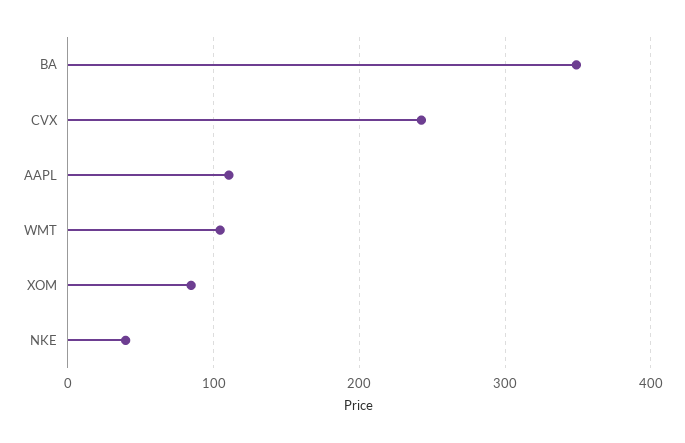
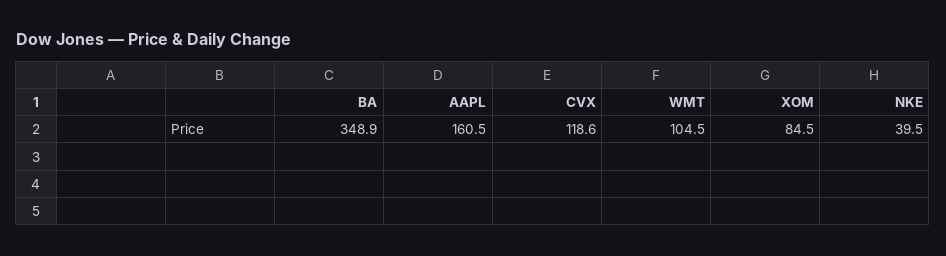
  {
    "BA": 348.9,
-   "CVX": 240,
+   "CVX": 118.6,
-   "AAPL": 110,
+   "AAPL": 160.5,
    "WMT": 104.5,
    "XOM": 84.5,
    "NKE": 39.5
  }

